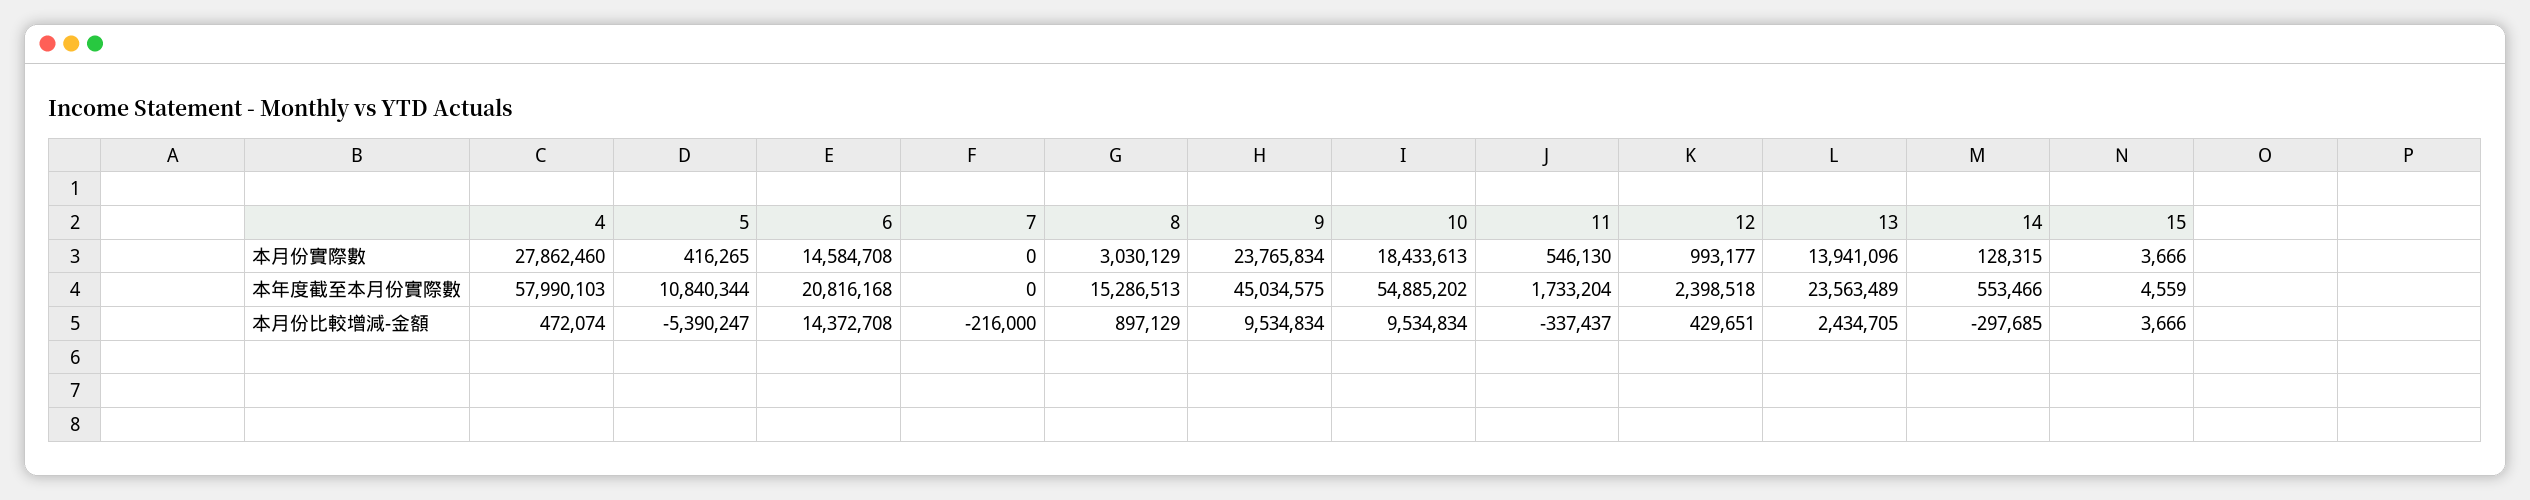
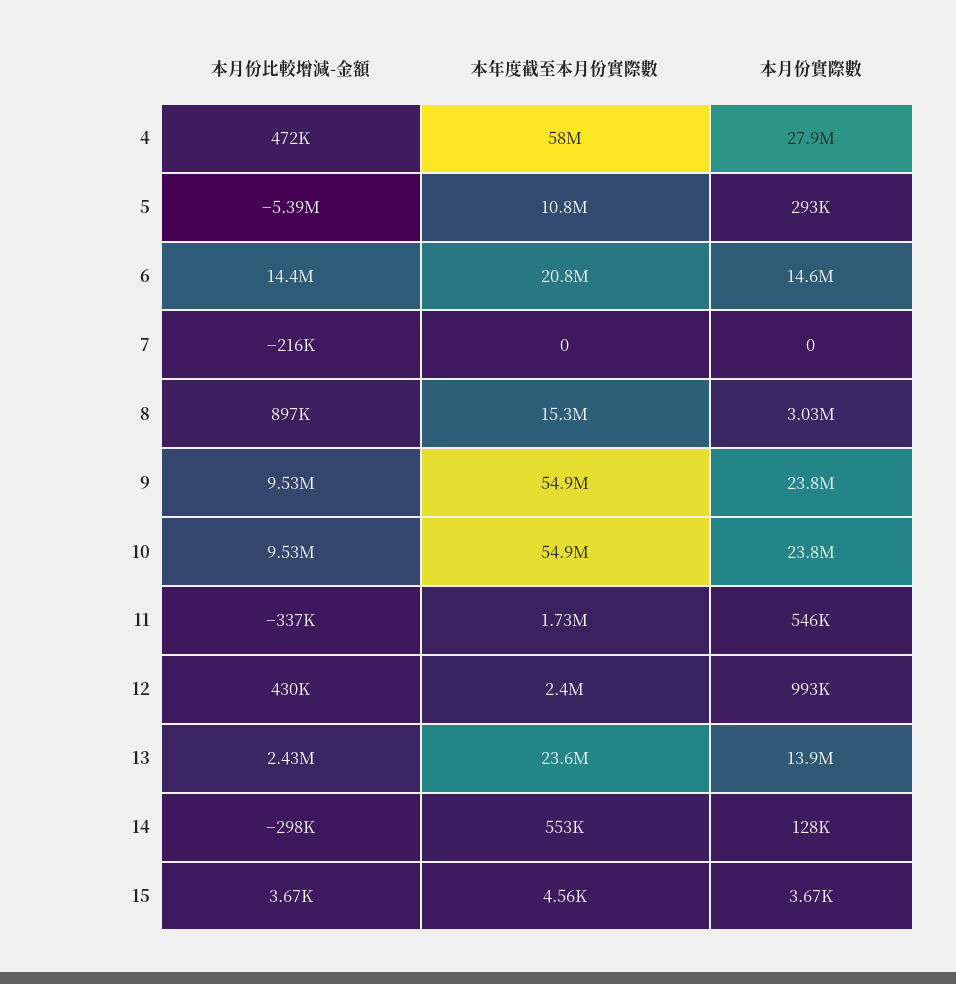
  {
    "4": {
      "本月份實際數": 27862460,
      "本年度截至本月份實際數": 57990103,
      "本月份比較增減-金額": 472074
    },
    "5": {
-     "本月份實際數": 416265,
+     "本月份實際數": 293000,
      "本年度截至本月份實際數": 10840344,
      "本月份比較增減-金額": -5390247
    },
    "6": {
      "本月份實際數": 14584708,
      "本年度截至本月份實際數": 20816168,
      "本月份比較增減-金額": 14372708
    },
    "7": {
      "本月份實際數": 0,
      "本年度截至本月份實際數": 0,
      "本月份比較增減-金額": -216000
    },
    "8": {
      "本月份實際數": 3030129,
      "本年度截至本月份實際數": 15286513,
      "本月份比較增減-金額": 897129
    },
    "9": {
      "本月份實際數": 23765834,
-     "本年度截至本月份實際數": 45034575,
+     "本年度截至本月份實際數": 54900000,
      "本月份比較增減-金額": 9534834
    },
    "10": {
-     "本月份實際數": 18433613,
+     "本月份實際數": 23800000,
      "本年度截至本月份實際數": 54885202,
      "本月份比較增減-金額": 9534834
    },
    "11": {
      "本月份實際數": 546130,
      "本年度截至本月份實際數": 1733204,
      "本月份比較增減-金額": -337437
    },
    "12": {
      "本月份實際數": 993177,
      "本年度截至本月份實際數": 2398518,
      "本月份比較增減-金額": 429651
    },
    "13": {
      "本月份實際數": 13941096,
      "本年度截至本月份實際數": 23563489,
      "本月份比較增減-金額": 2434705
    },
    "14": {
      "本月份實際數": 128315,
      "本年度截至本月份實際數": 553466,
      "本月份比較增減-金額": -297685
    },
    "15": {
      "本月份實際數": 3666,
      "本年度截至本月份實際數": 4559,
      "本月份比較增減-金額": 3666
    }
  }

